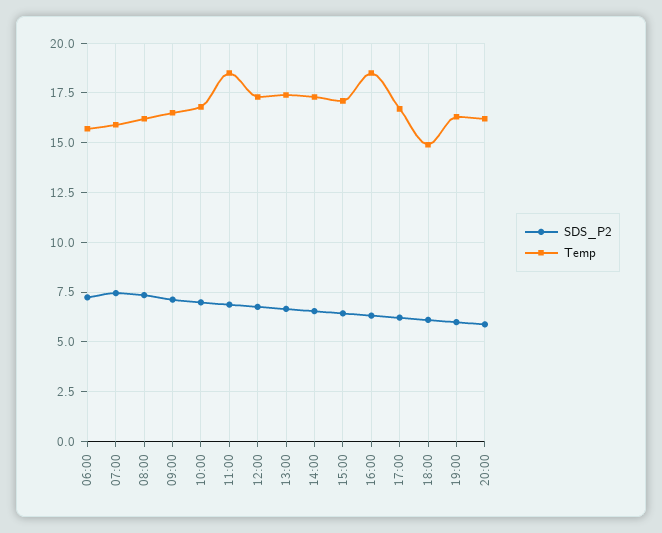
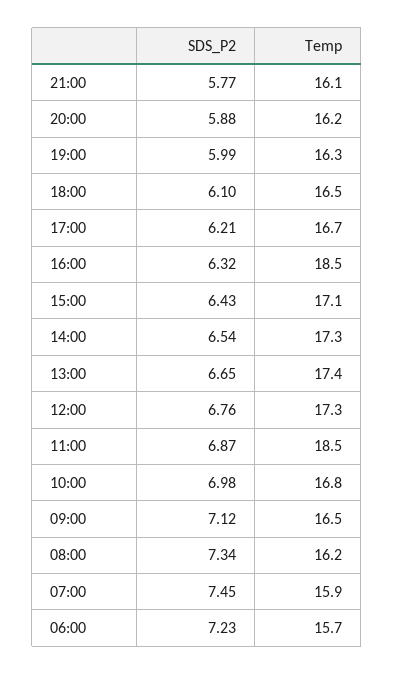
  {
    "SDS_P2": {
      "06:00": 7.23,
      "07:00": 7.45,
      "08:00": 7.34,
      "09:00": 7.12,
      "10:00": 6.98,
      "11:00": 6.87,
      "12:00": 6.76,
      "13:00": 6.65,
      "14:00": 6.54,
      "15:00": 6.43,
      "16:00": 6.32,
      "17:00": 6.21,
      "18:00": 6.1,
      "19:00": 5.99,
-     "20:00": 5.88
+     "20:00": 5.88,
+     "21:00": 5.77
    },
    "Temp": {
      "06:00": 15.7,
      "07:00": 15.9,
      "08:00": 16.2,
      "09:00": 16.5,
      "10:00": 16.8,
      "11:00": 18.5,
      "12:00": 17.3,
      "13:00": 17.4,
      "14:00": 17.3,
      "15:00": 17.1,
      "16:00": 18.5,
      "17:00": 16.7,
-     "18:00": 15,
+     "18:00": 16.5,
      "19:00": 16.3,
-     "20:00": 16.2
+     "20:00": 16.2,
+     "21:00": 16.1
    }
  }

